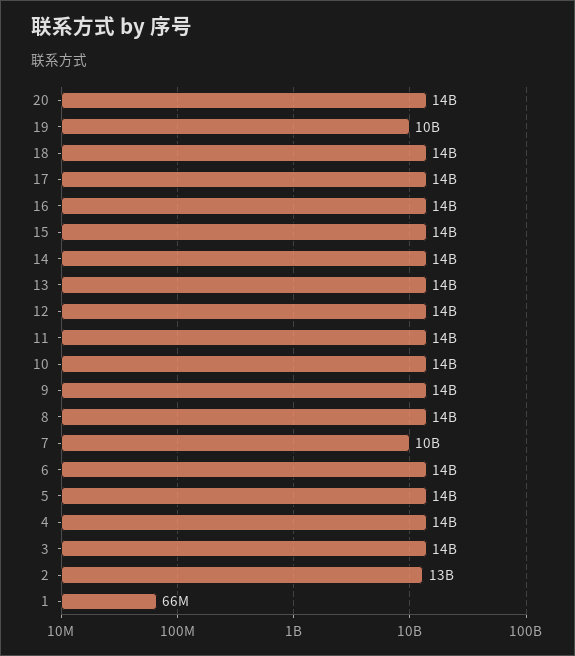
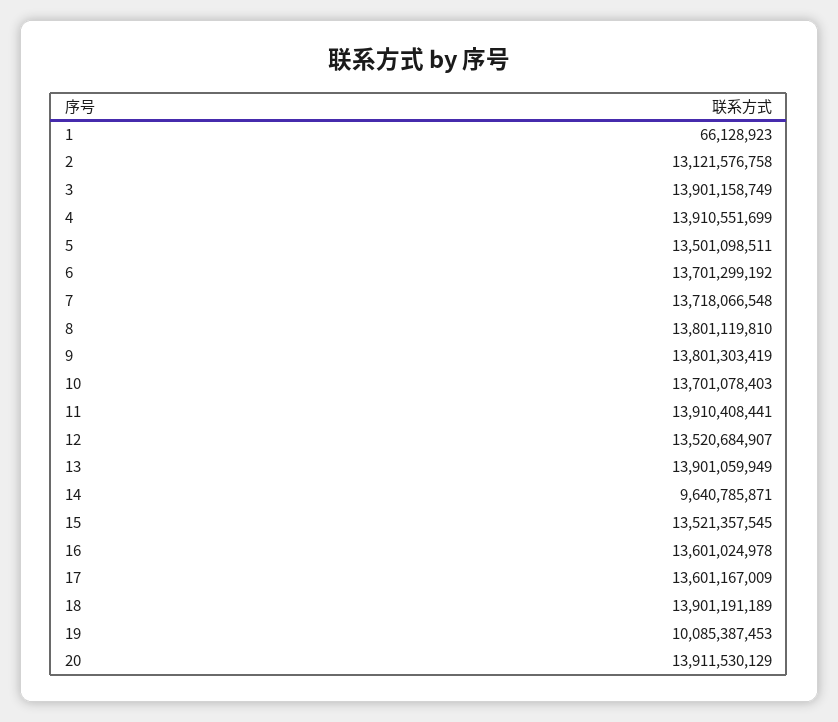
  {
    "20": 13911530129,
    "19": 10085387453,
    "18": 13901191189,
    "17": 13601167009,
    "16": 13601024978,
    "15": 13521357545,
-   "14": 14000000000,
+   "14": 9640785871,
    "13": 13901059949,
    "12": 13520684907,
    "11": 13910408441,
    "10": 13701078403,
    "9": 13801303419,
    "8": 13801119810,
-   "7": 10000000000,
+   "7": 13718066548,
    "6": 13701299192,
    "5": 13501098511,
    "4": 13910551699,
    "3": 13901158749,
    "2": 13121576758,
    "1": 66128923
  }

